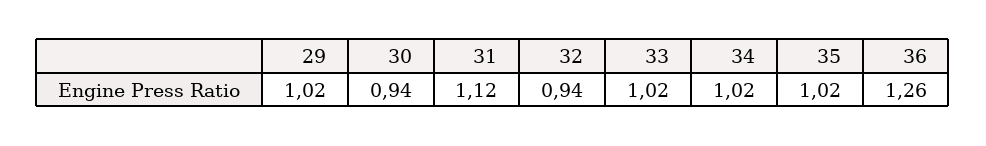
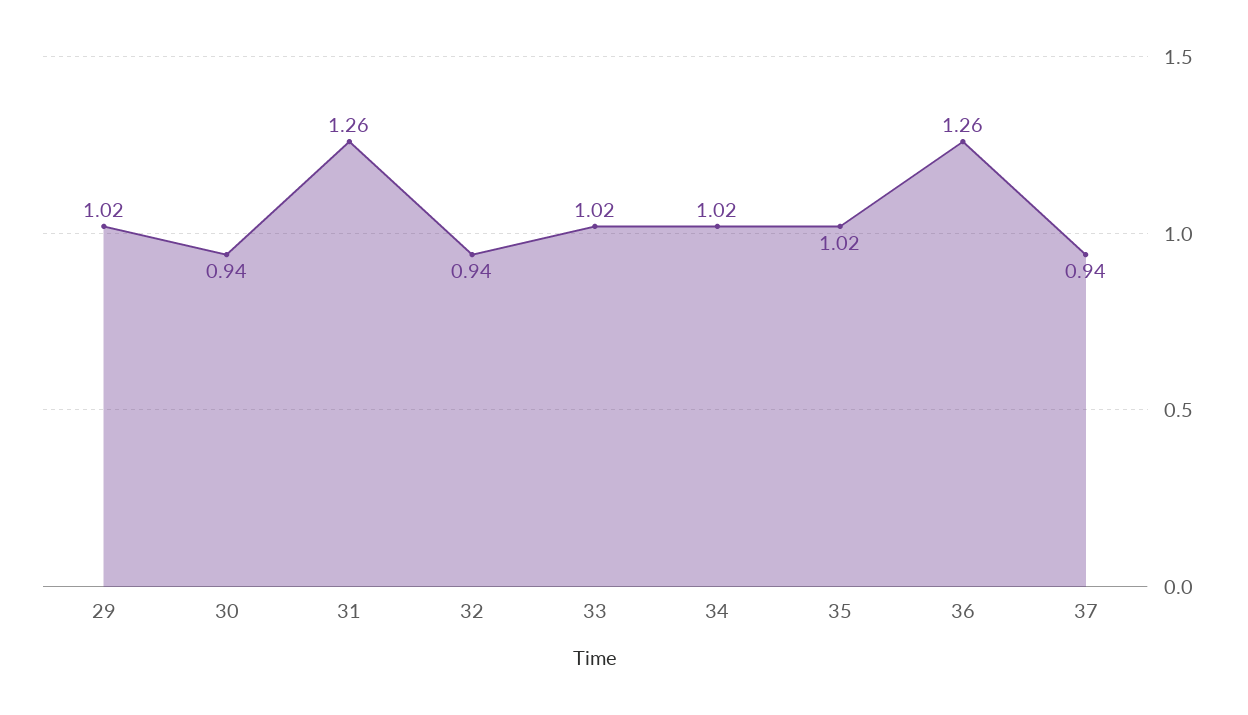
  {
    "29": 1.02,
    "30": 0.94,
-   "31": 1.12,
+   "31": 1.26,
    "32": 0.94,
    "33": 1.02,
    "34": 1.02,
    "35": 1.02,
-   "36": 1.26
+   "36": 1.26,
+   "37": 0.94
  }

